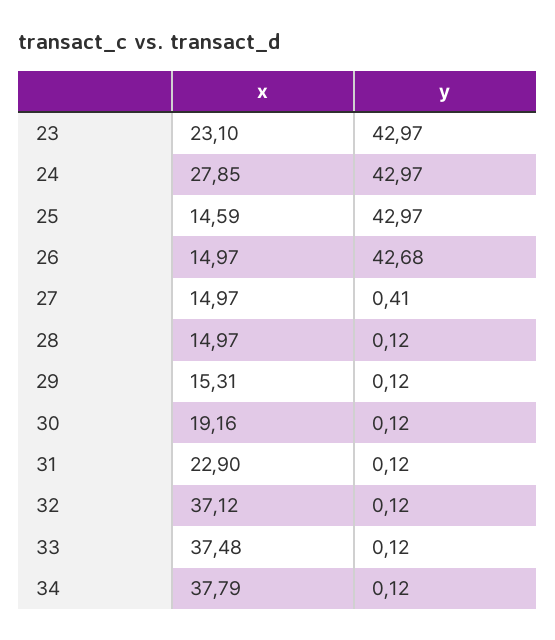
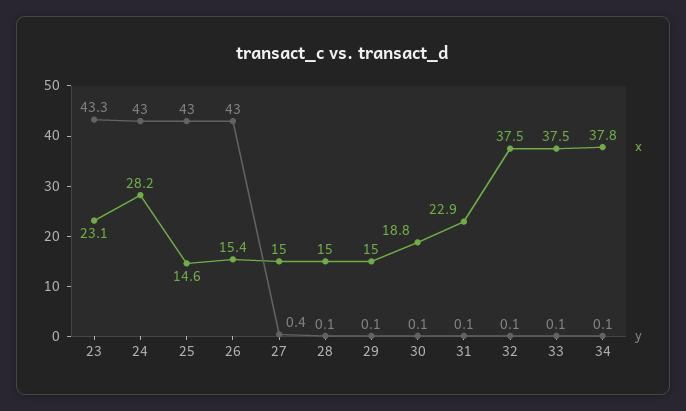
  {
    "x": {
      "23": 23.1,
-     "24": 27.85,
+     "24": 28.2,
      "25": 14.59,
-     "26": 14.97,
+     "26": 15.4,
      "27": 14.97,
      "28": 14.97,
-     "29": 15.31,
+     "29": 15,
-     "30": 19.16,
+     "30": 18.8,
      "31": 22.9,
-     "32": 37.12,
+     "32": 37.5,
      "33": 37.48,
      "34": 37.79
    },
    "y": {
-     "23": 42.97,
+     "23": 43.3,
      "24": 42.97,
      "25": 42.97,
-     "26": 42.68,
+     "26": 43,
      "27": 0.41,
      "28": 0.12,
      "29": 0.12,
      "30": 0.12,
      "31": 0.12,
      "32": 0.12,
      "33": 0.12,
      "34": 0.12
    }
  }

